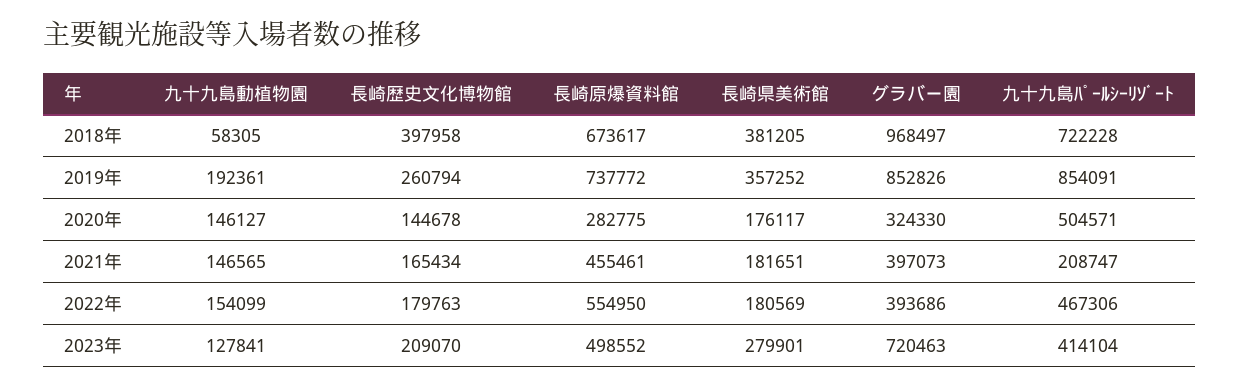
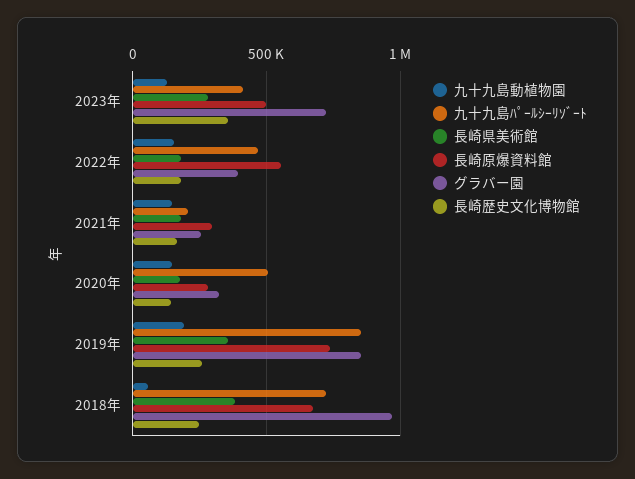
  {
    "九十九島動植物園": {
      "2018年": 58305,
      "2019年": 192361,
      "2020年": 146127,
      "2021年": 146565,
      "2022年": 154099,
      "2023年": 127841
    },
    "長崎歴史文化博物館": {
-     "2018年": 397958,
+     "2018年": 250000,
      "2019年": 260794,
      "2020年": 144678,
      "2021年": 165434,
      "2022年": 179763,
-     "2023年": 209070
+     "2023年": 350000
    },
    "長崎原爆資料館": {
      "2018年": 673617,
      "2019年": 737772,
      "2020年": 282775,
-     "2021年": 455461,
+     "2021年": 300000,
      "2022年": 554950,
      "2023年": 498552
    },
    "長崎県美術館": {
      "2018年": 381205,
      "2019年": 357252,
      "2020年": 176117,
      "2021年": 181651,
      "2022年": 180569,
      "2023年": 279901
    },
    "グラバー園": {
      "2018年": 968497,
      "2019年": 852826,
      "2020年": 324330,
-     "2021年": 397073,
+     "2021年": 250000,
      "2022年": 393686,
      "2023年": 720463
    },
    "九十九島ﾊﾟｰﾙｼｰﾘｿﾞｰﾄ": {
      "2018年": 722228,
      "2019年": 854091,
      "2020年": 504571,
      "2021年": 208747,
      "2022年": 467306,
      "2023年": 414104
    }
  }

